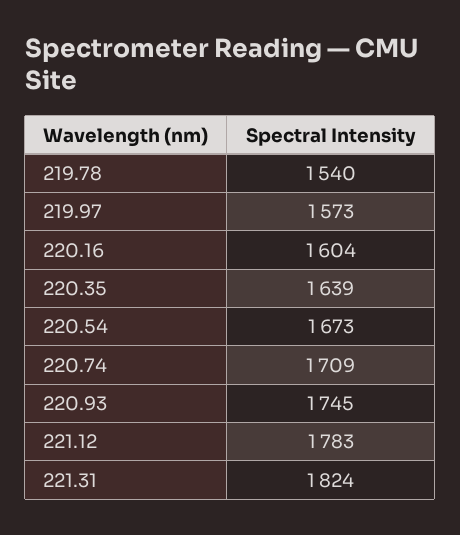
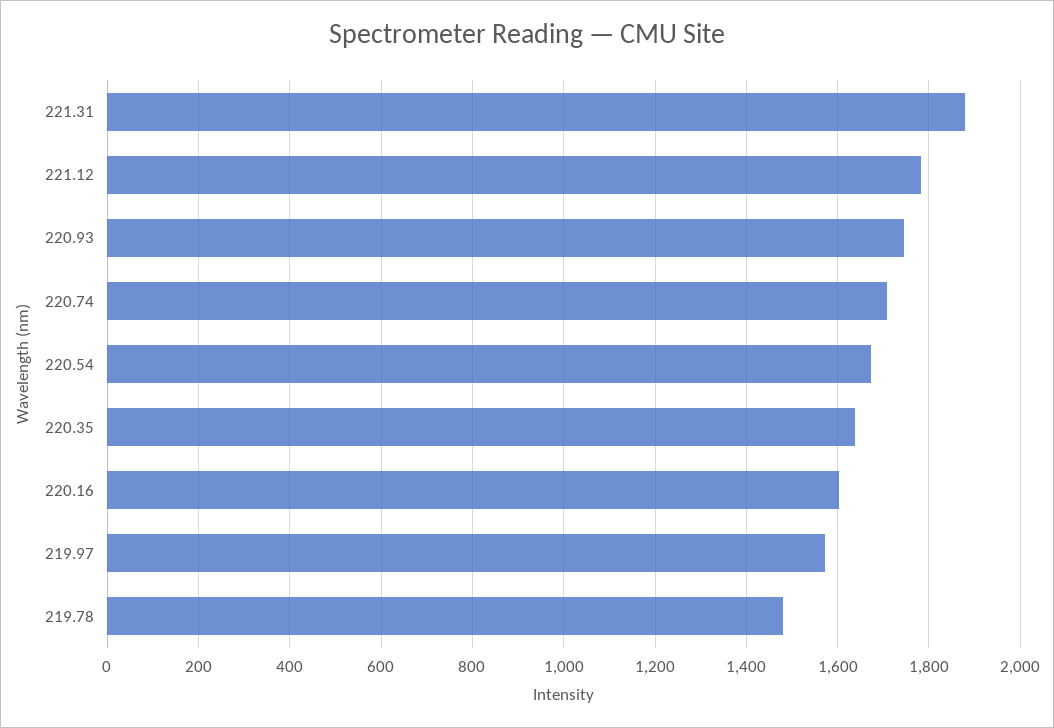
  {
-   "219.78": 1540,
+   "219.78": 1480,
    "219.97": 1573,
    "220.16": 1604,
    "220.35": 1639,
    "220.54": 1673,
    "220.74": 1709,
    "220.93": 1745,
    "221.12": 1783,
-   "221.31": 1824
+   "221.31": 1880
  }

